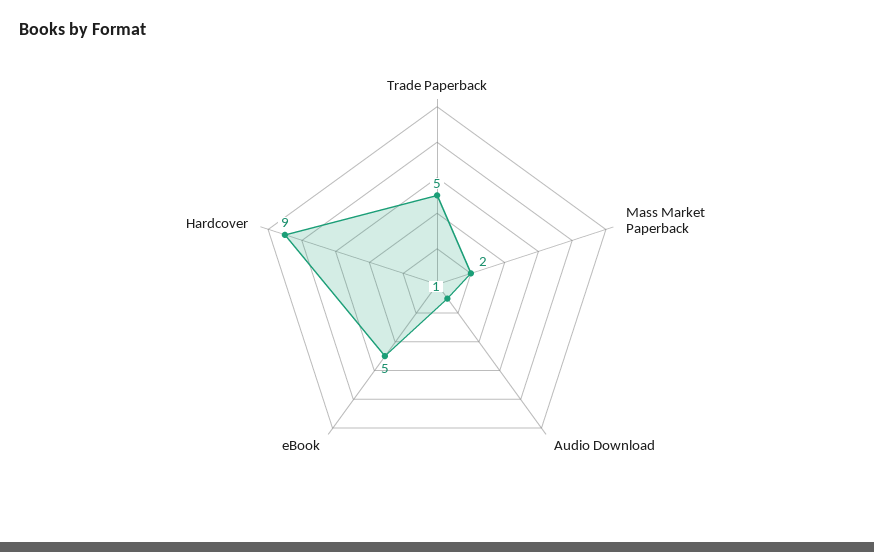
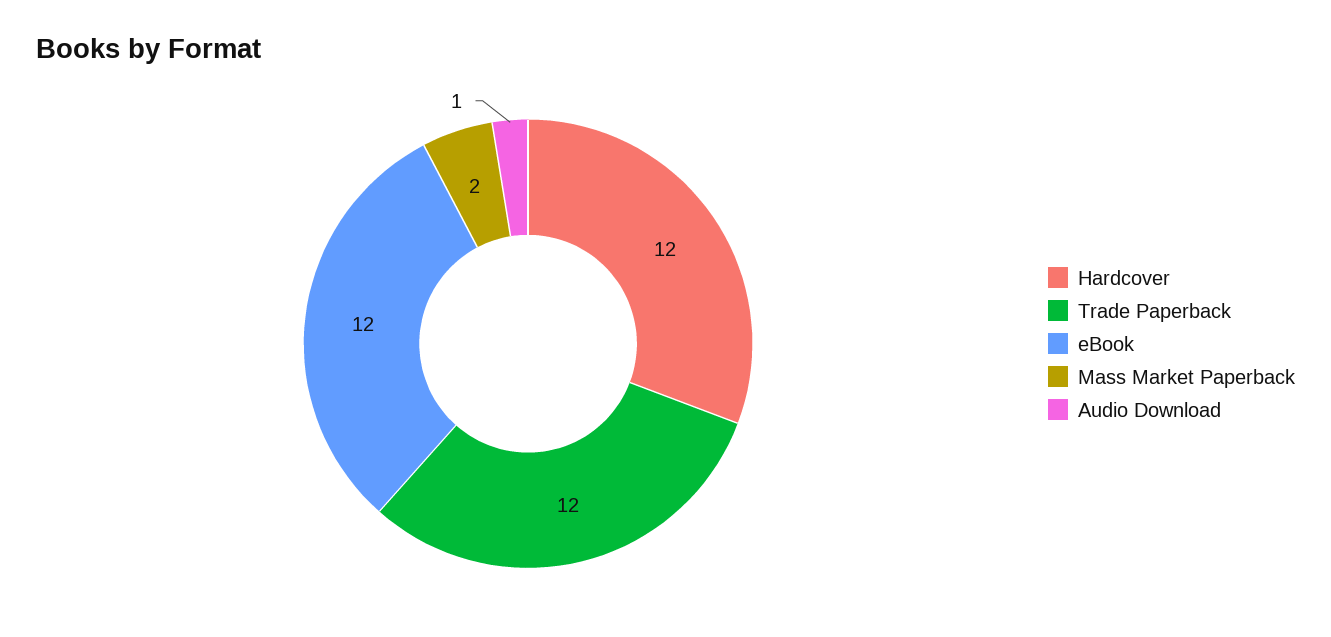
  {
-   "Trade Paperback": 5,
+   "Trade Paperback": 12,
    "Mass Market Paperback": 2,
    "Audio Download": 1,
-   "eBook": 5,
+   "eBook": 12,
-   "Hardcover": 9
+   "Hardcover": 12
  }

